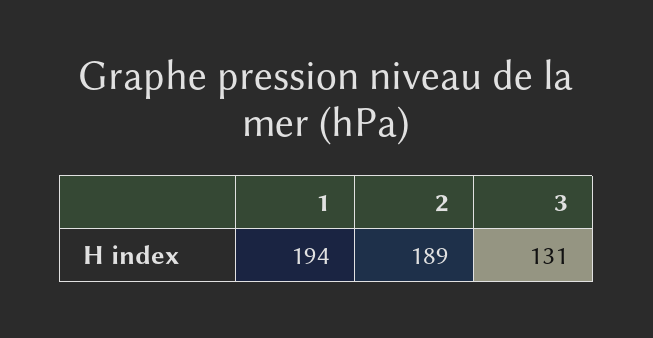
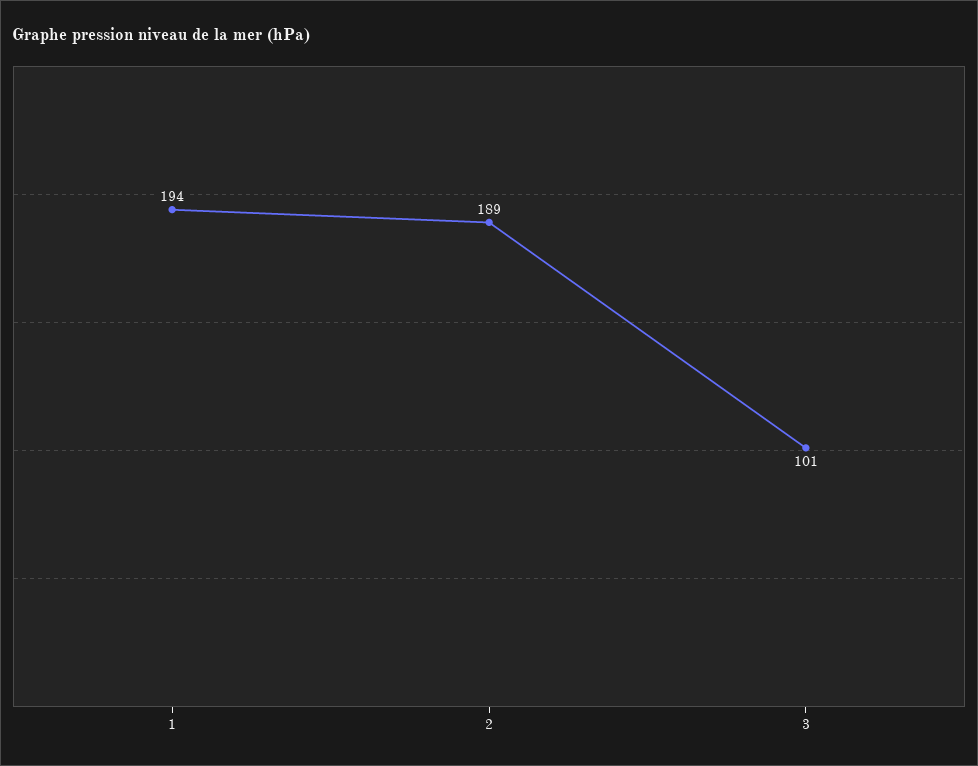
  {
    "1": 194,
    "2": 189,
-   "3": 131
+   "3": 101
  }

